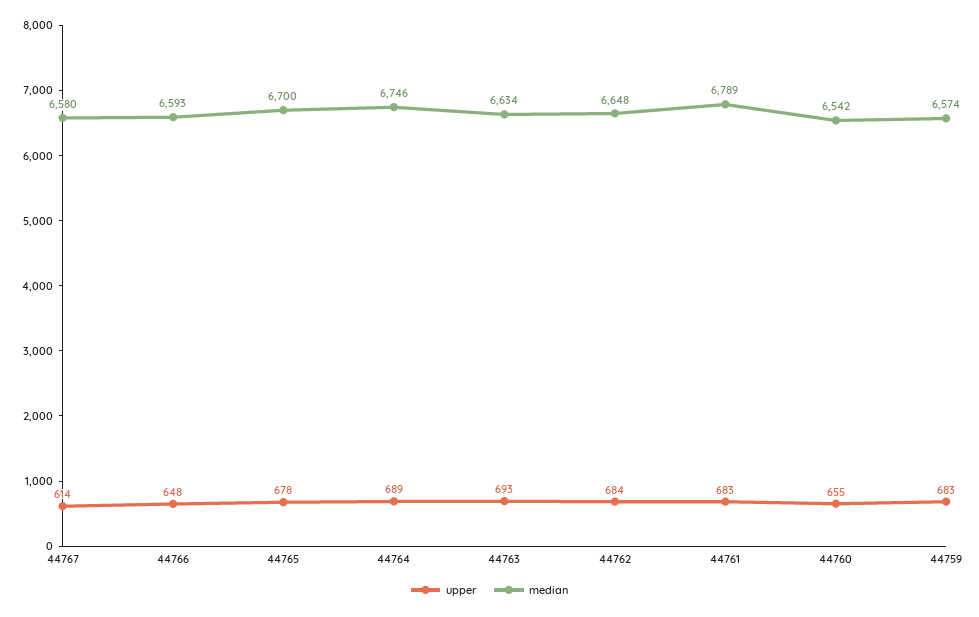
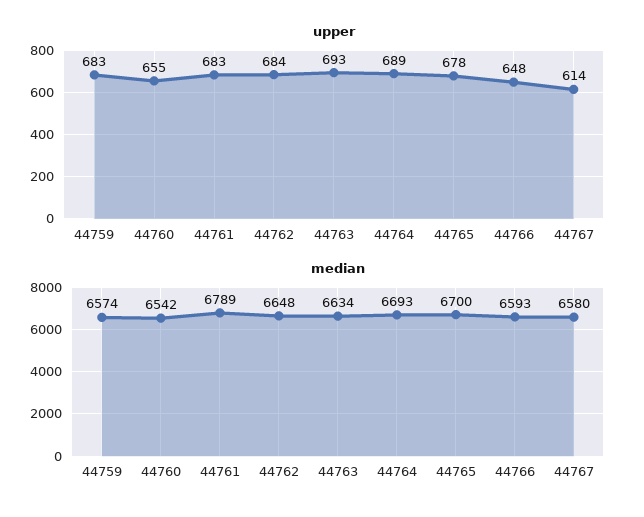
  {
    "upper": {
      "44767": 614,
      "44766": 648,
      "44765": 678,
      "44764": 689,
      "44763": 693,
      "44762": 684,
      "44761": 683,
      "44760": 655,
      "44759": 683
    },
    "median": {
      "44767": 6580,
      "44766": 6593,
      "44765": 6700,
-     "44764": 6746,
+     "44764": 6693,
      "44763": 6634,
      "44762": 6648,
      "44761": 6789,
      "44760": 6542,
      "44759": 6574
    }
  }

